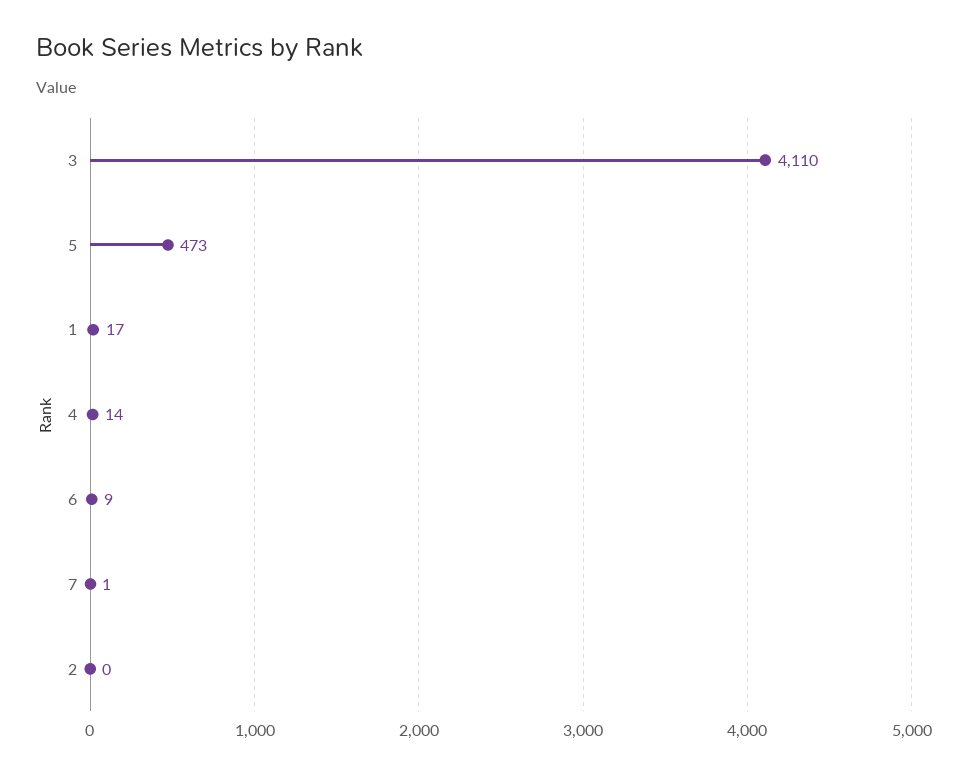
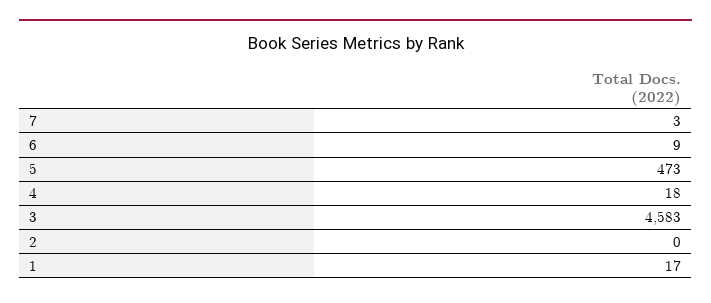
  {
-   "3": 4110,
+   "3": 4583,
    "5": 473,
    "1": 17,
-   "4": 14,
+   "4": 18,
    "6": 9,
-   "7": 1,
+   "7": 3,
    "2": 0
  }

